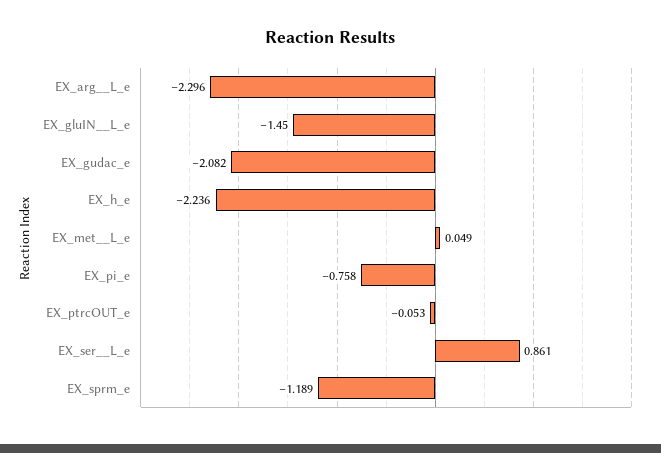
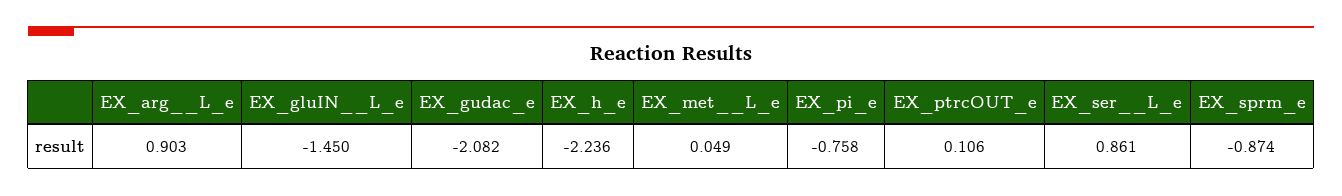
  {
-   "EX_arg__L_e": -2.296,
+   "EX_arg__L_e": 0.903,
    "EX_gluIN__L_e": -1.45,
    "EX_gudac_e": -2.082,
    "EX_h_e": -2.236,
    "EX_met__L_e": 0.049,
    "EX_pi_e": -0.758,
-   "EX_ptrcOUT_e": -0.053,
+   "EX_ptrcOUT_e": 0.106,
    "EX_ser__L_e": 0.861,
-   "EX_sprm_e": -1.189
+   "EX_sprm_e": -0.874
  }

